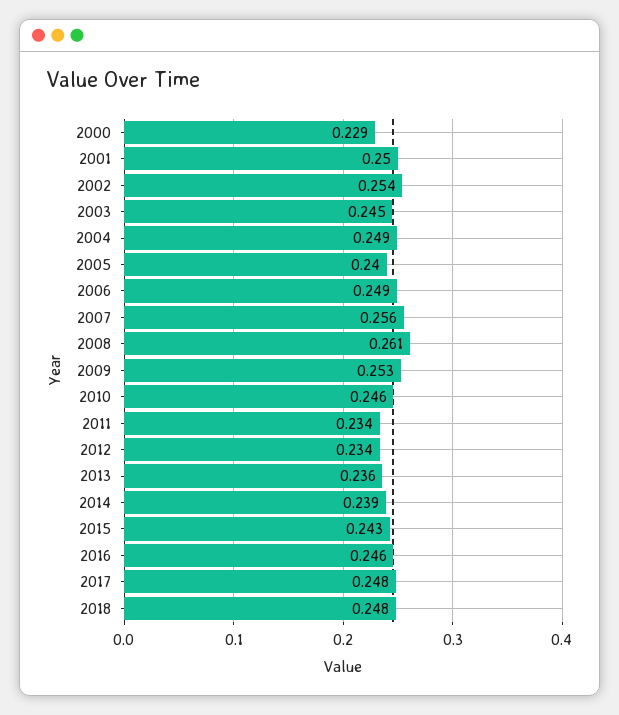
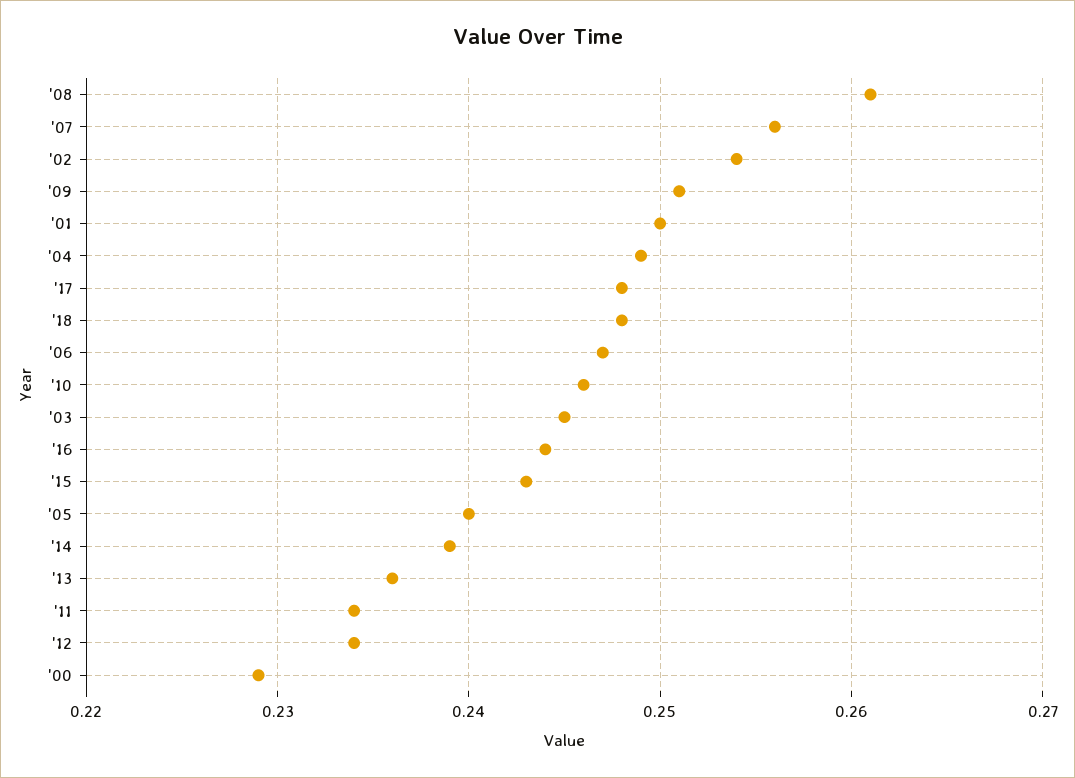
  {
    "2000": 0.229,
    "2001": 0.25,
    "2002": 0.254,
    "2003": 0.245,
    "2004": 0.249,
    "2005": 0.24,
-   "2006": 0.249,
+   "2006": 0.247,
    "2007": 0.256,
    "2008": 0.261,
-   "2009": 0.253,
+   "2009": 0.251,
    "2010": 0.246,
    "2011": 0.234,
    "2012": 0.234,
    "2013": 0.236,
    "2014": 0.239,
    "2015": 0.243,
-   "2016": 0.246,
+   "2016": 0.244,
    "2017": 0.248,
    "2018": 0.248
  }

